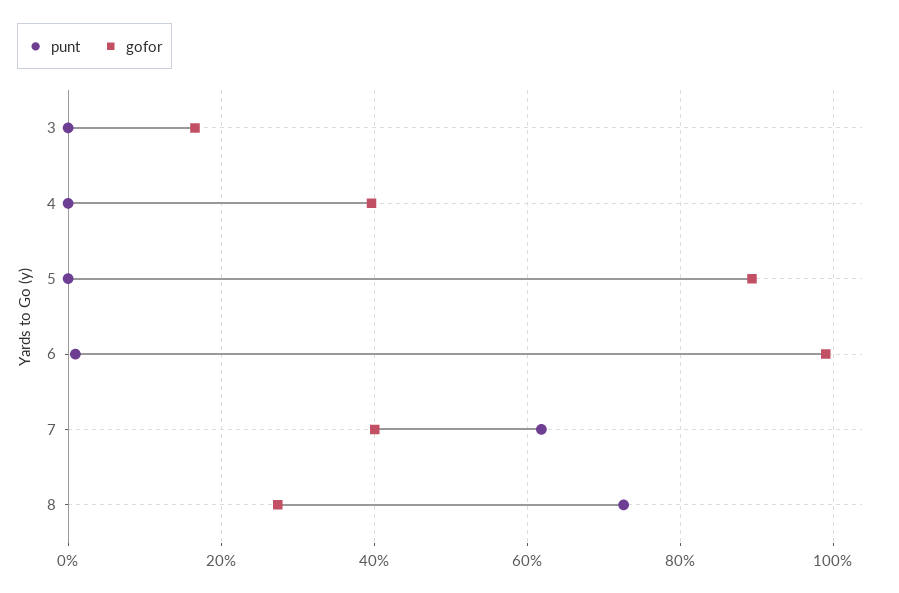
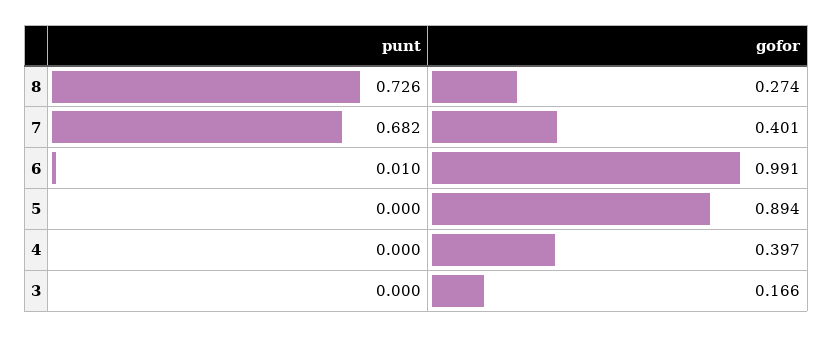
  {
    "punt": {
      "3": 0,
      "4": 0,
      "5": 0,
      "6": 0.01,
-     "7": 0.62,
+     "7": 0.682,
      "8": 0.726
    },
    "gofor": {
      "3": 0.166,
      "4": 0.397,
      "5": 0.894,
      "6": 0.991,
      "7": 0.401,
      "8": 0.274
    }
  }

